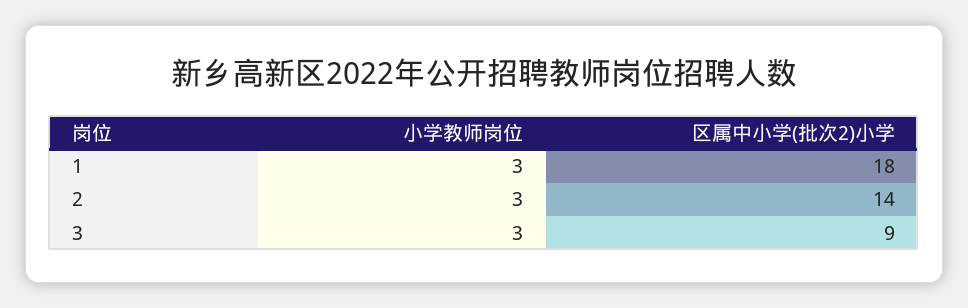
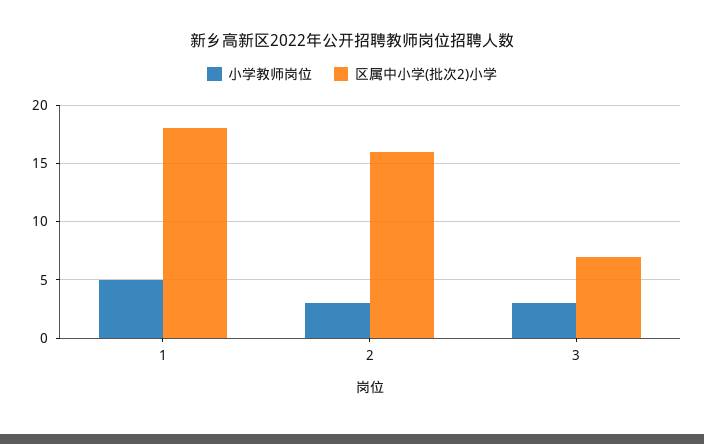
  {
    "小学教师岗位": {
-     "1": 3,
+     "1": 5,
      "2": 3,
      "3": 3
    },
    "区属中小学(批次2)小学": {
      "1": 18,
-     "2": 14,
+     "2": 16,
-     "3": 9
+     "3": 7
    }
  }

